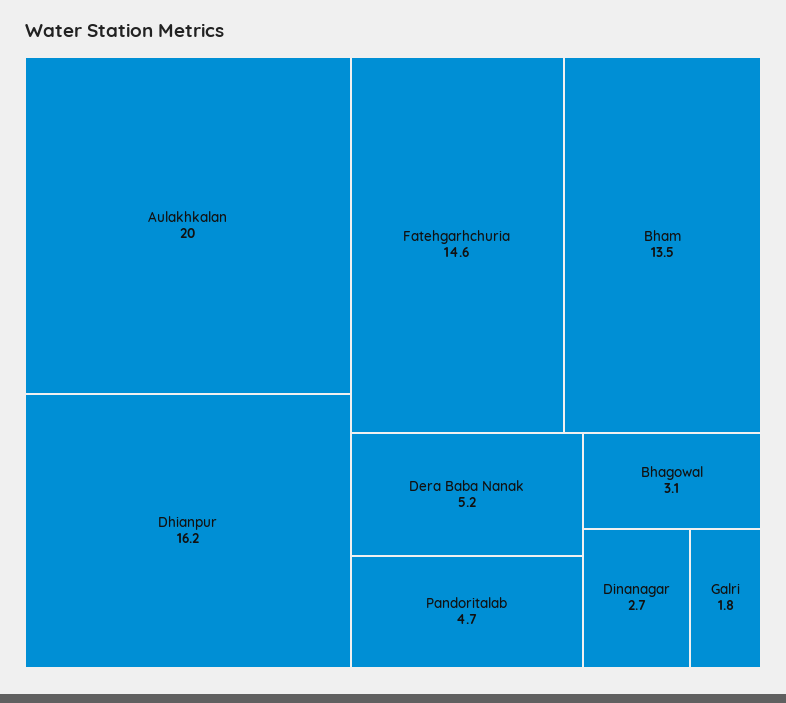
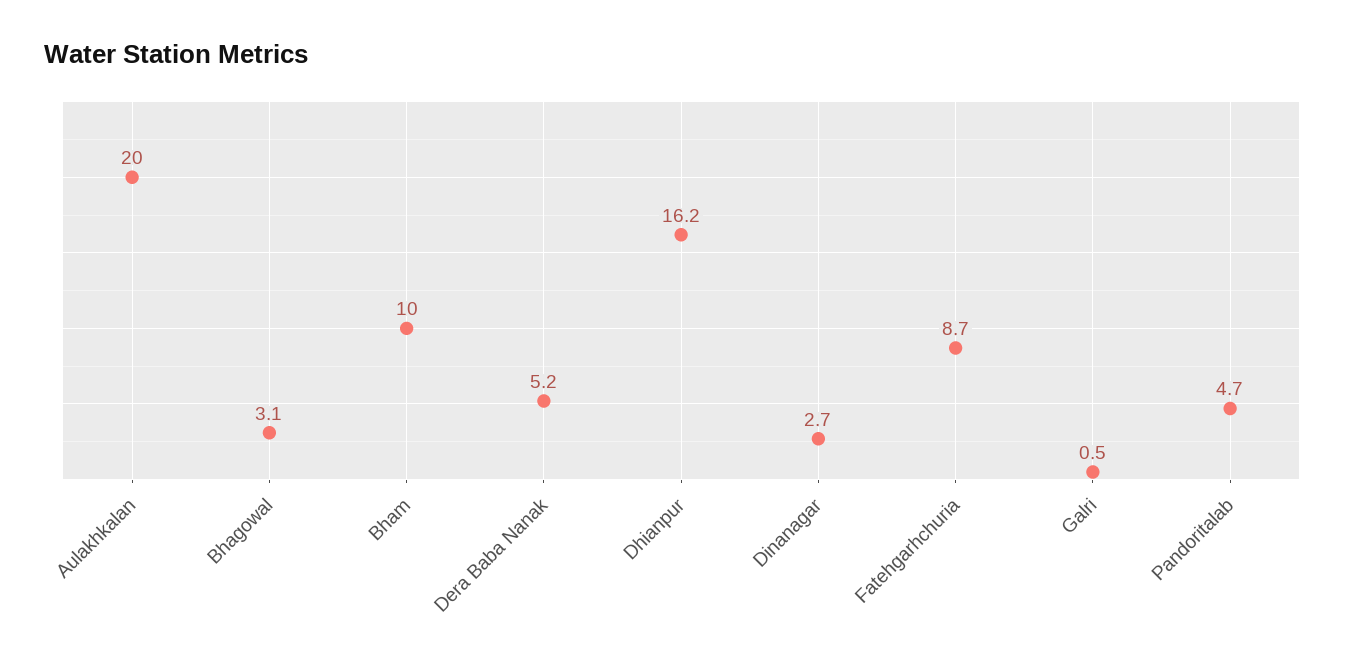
  {
    "Aulakhkalan": 20,
    "Dhianpur": 16.2,
-   "Fatehgarhchuria": 14.6,
+   "Fatehgarhchuria": 8.7,
-   "Bham": 13.5,
+   "Bham": 10,
    "Dera Baba Nanak": 5.2,
    "Pandoritalab": 4.7,
    "Bhagowal": 3.1,
    "Dinanagar": 2.7,
-   "Galri": 1.8
+   "Galri": 0.5
  }

